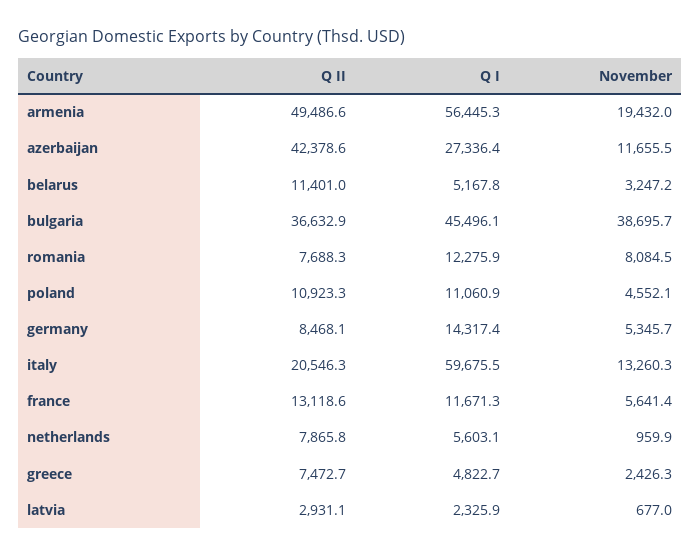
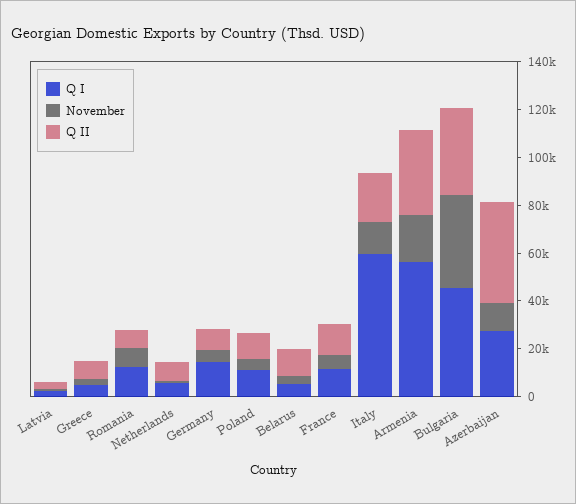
  {
    "Q II": {
-     "armenia": 49486.6,
+     "armenia": 35000,
      "azerbaijan": 42378.6,
      "belarus": 11401,
      "bulgaria": 36632.9,
      "romania": 7688.3,
      "poland": 10923.3,
      "germany": 8468.1,
      "italy": 20546.3,
      "france": 13118.6,
      "netherlands": 7865.8,
      "greece": 7472.7,
      "latvia": 2931.1
    },
    "Q I": {
      "armenia": 56445.3,
      "azerbaijan": 27336.4,
      "belarus": 5167.8,
      "bulgaria": 45496.1,
      "romania": 12275.9,
      "poland": 11060.9,
      "germany": 14317.4,
      "italy": 59675.5,
      "france": 11671.3,
      "netherlands": 5603.1,
      "greece": 4822.7,
      "latvia": 2325.9
    },
    "November": {
      "armenia": 19432,
      "azerbaijan": 11655.5,
      "belarus": 3247.2,
      "bulgaria": 38695.7,
      "romania": 8084.5,
      "poland": 4552.1,
      "germany": 5345.7,
      "italy": 13260.3,
      "france": 5641.4,
      "netherlands": 959.9,
      "greece": 2426.3,
      "latvia": 677
    }
  }

